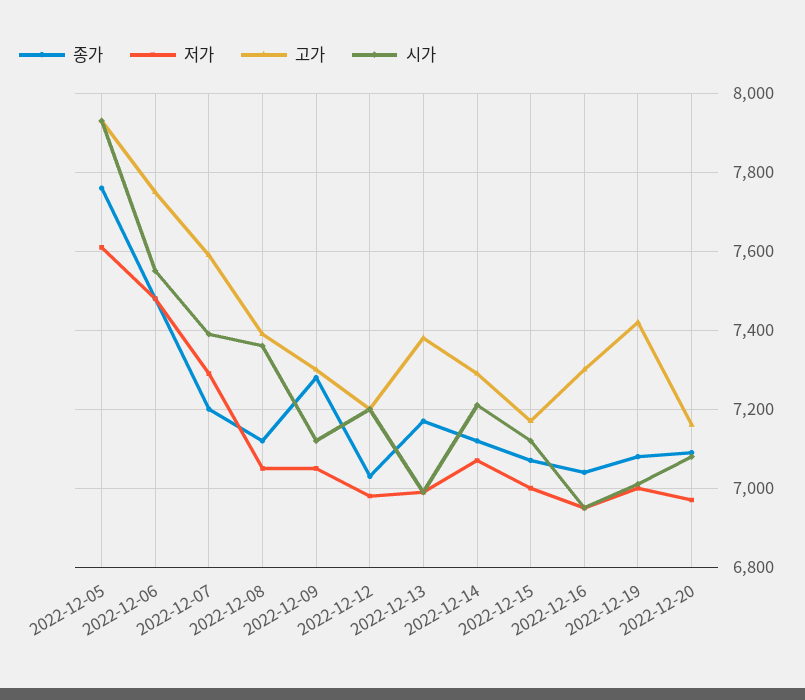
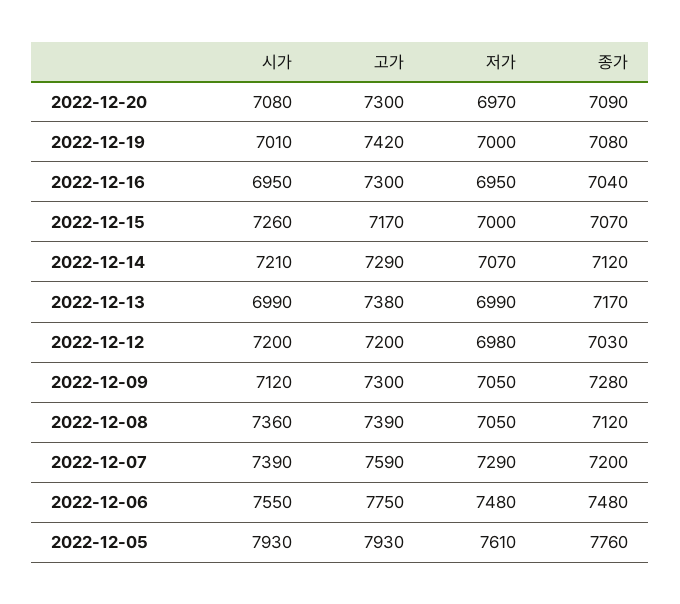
  {
    "종가": {
      "2022-12-05": 7760,
      "2022-12-06": 7480,
      "2022-12-07": 7200,
      "2022-12-08": 7120,
      "2022-12-09": 7280,
      "2022-12-12": 7030,
      "2022-12-13": 7170,
      "2022-12-14": 7120,
      "2022-12-15": 7070,
      "2022-12-16": 7040,
      "2022-12-19": 7080,
      "2022-12-20": 7090
    },
    "저가": {
      "2022-12-05": 7610,
      "2022-12-06": 7480,
      "2022-12-07": 7290,
      "2022-12-08": 7050,
      "2022-12-09": 7050,
      "2022-12-12": 6980,
      "2022-12-13": 6990,
      "2022-12-14": 7070,
      "2022-12-15": 7000,
      "2022-12-16": 6950,
      "2022-12-19": 7000,
      "2022-12-20": 6970
    },
    "고가": {
      "2022-12-05": 7930,
      "2022-12-06": 7750,
      "2022-12-07": 7590,
      "2022-12-08": 7390,
      "2022-12-09": 7300,
      "2022-12-12": 7200,
      "2022-12-13": 7380,
      "2022-12-14": 7290,
      "2022-12-15": 7170,
      "2022-12-16": 7300,
      "2022-12-19": 7420,
-     "2022-12-20": 7160
+     "2022-12-20": 7300
    },
    "시가": {
      "2022-12-05": 7930,
      "2022-12-06": 7550,
      "2022-12-07": 7390,
      "2022-12-08": 7360,
      "2022-12-09": 7120,
      "2022-12-12": 7200,
      "2022-12-13": 6990,
      "2022-12-14": 7210,
-     "2022-12-15": 7120,
+     "2022-12-15": 7260,
      "2022-12-16": 6950,
      "2022-12-19": 7010,
      "2022-12-20": 7080
    }
  }

